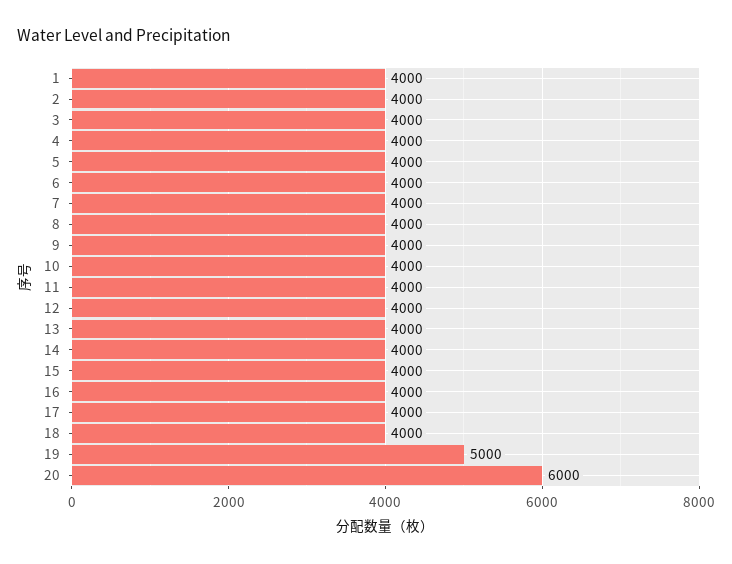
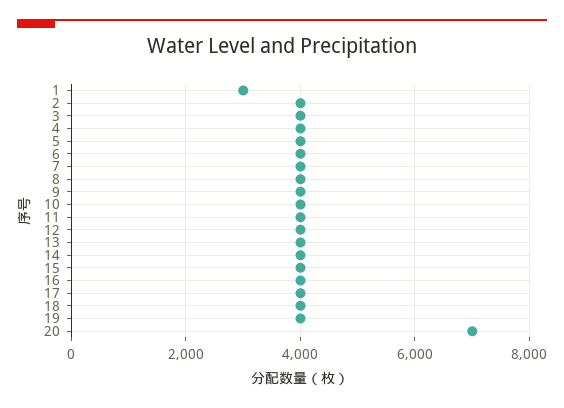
  {
-   "1": 4000,
+   "1": 3000,
    "2": 4000,
    "3": 4000,
    "4": 4000,
    "5": 4000,
    "6": 4000,
    "7": 4000,
    "8": 4000,
    "9": 4000,
    "10": 4000,
    "11": 4000,
    "12": 4000,
    "13": 4000,
    "14": 4000,
    "15": 4000,
    "16": 4000,
    "17": 4000,
    "18": 4000,
-   "19": 5000,
+   "19": 4000,
-   "20": 6000
+   "20": 7000
  }

